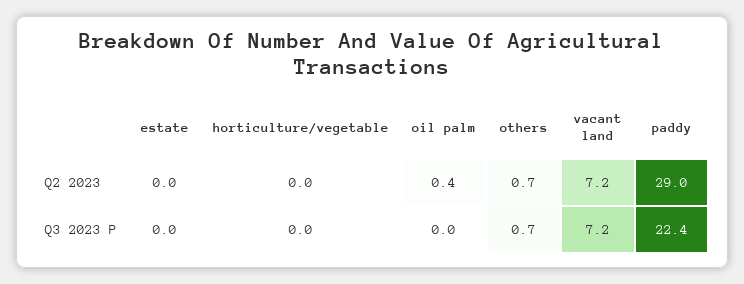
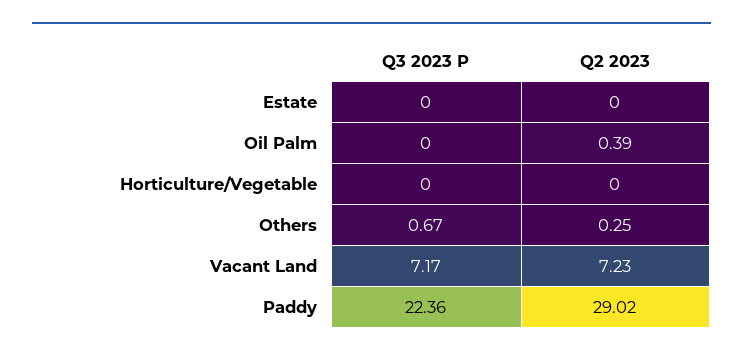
  {
    "estate": {
      "Q2 2023": 0,
      "Q3 2023 P": 0
    },
    "horticulture/vegetable": {
      "Q2 2023": 0,
      "Q3 2023 P": 0
    },
    "oil palm": {
      "Q2 2023": 0.39,
      "Q3 2023 P": 0
    },
    "others": {
-     "Q2 2023": 0.7,
+     "Q2 2023": 0.25,
      "Q3 2023 P": 0.67
    },
    "vacant land": {
      "Q2 2023": 7.23,
      "Q3 2023 P": 7.17
    },
    "paddy": {
      "Q2 2023": 29.02,
      "Q3 2023 P": 22.36
    }
  }

